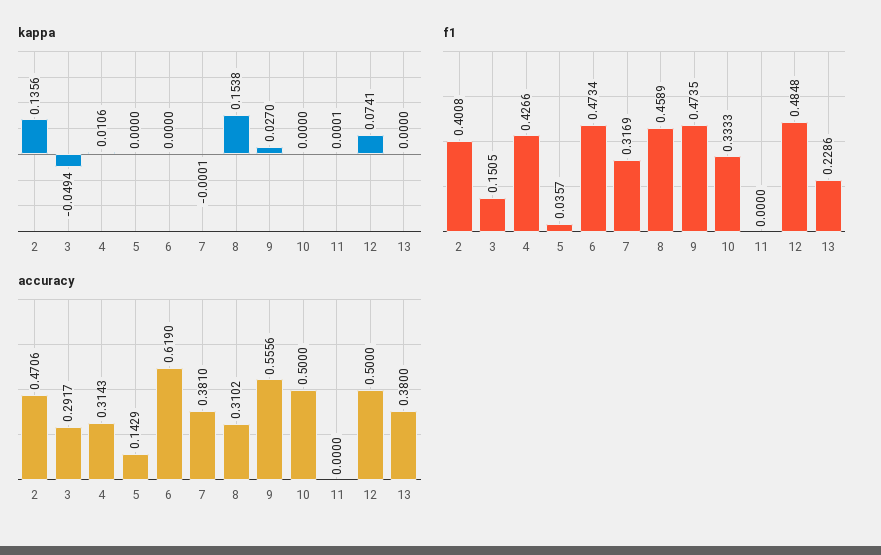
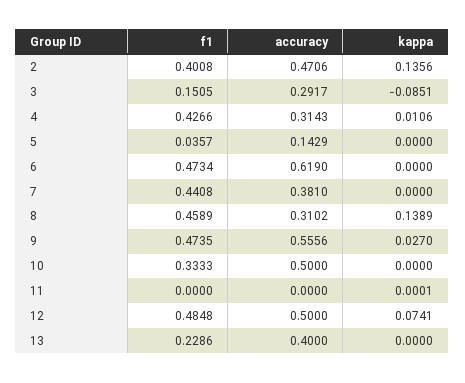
  {
    "kappa": {
      "2": 0.1356,
-     "3": -0.0494,
+     "3": -0.0851,
      "4": 0.0106,
      "5": 0,
      "6": 0,
-     "7": -0.0001,
+     "7": 0,
-     "8": 0.1538,
+     "8": 0.1389,
      "9": 0.027,
      "10": 0,
      "11": 0.0001,
      "12": 0.0741,
      "13": 0
    },
    "f1": {
      "2": 0.4008,
      "3": 0.1505,
      "4": 0.4266,
      "5": 0.0357,
      "6": 0.4734,
-     "7": 0.3169,
+     "7": 0.4408,
      "8": 0.4589,
      "9": 0.4735,
      "10": 0.3333,
      "11": 0,
      "12": 0.4848,
      "13": 0.2286
    },
    "accuracy": {
      "2": 0.4706,
      "3": 0.2917,
      "4": 0.3143,
      "5": 0.1429,
      "6": 0.619,
      "7": 0.381,
      "8": 0.3102,
      "9": 0.5556,
      "10": 0.5,
      "11": 0,
      "12": 0.5,
-     "13": 0.38
+     "13": 0.4
    }
  }

